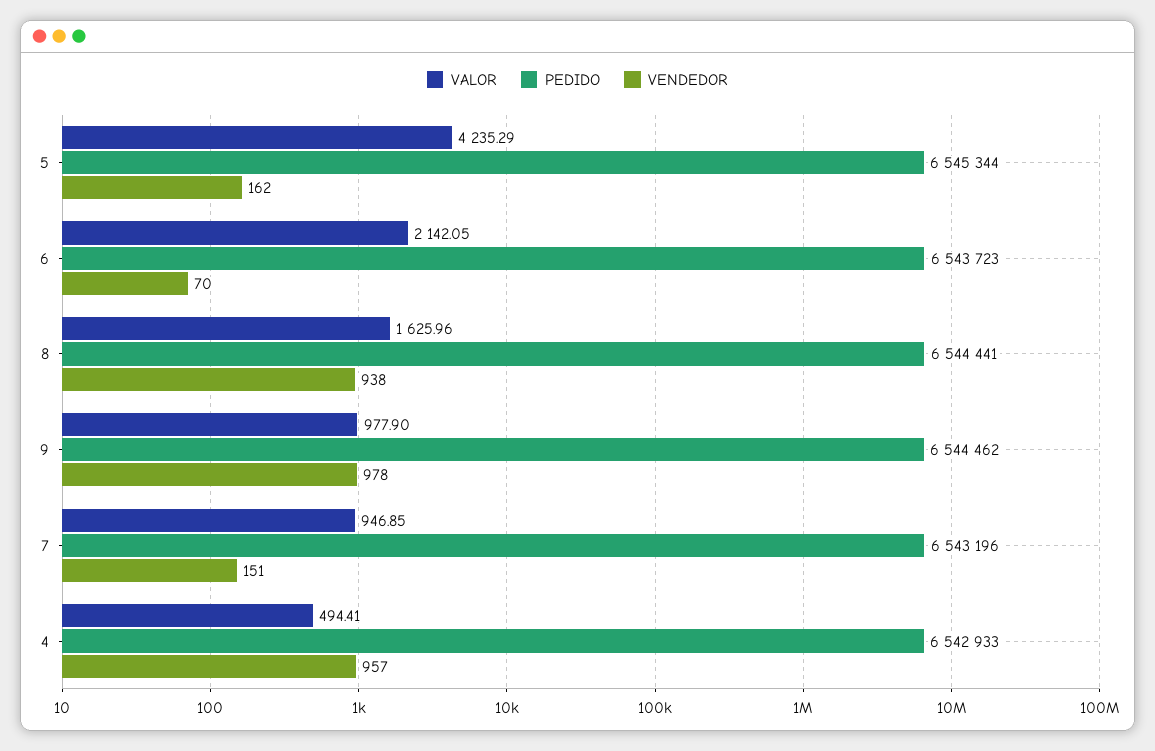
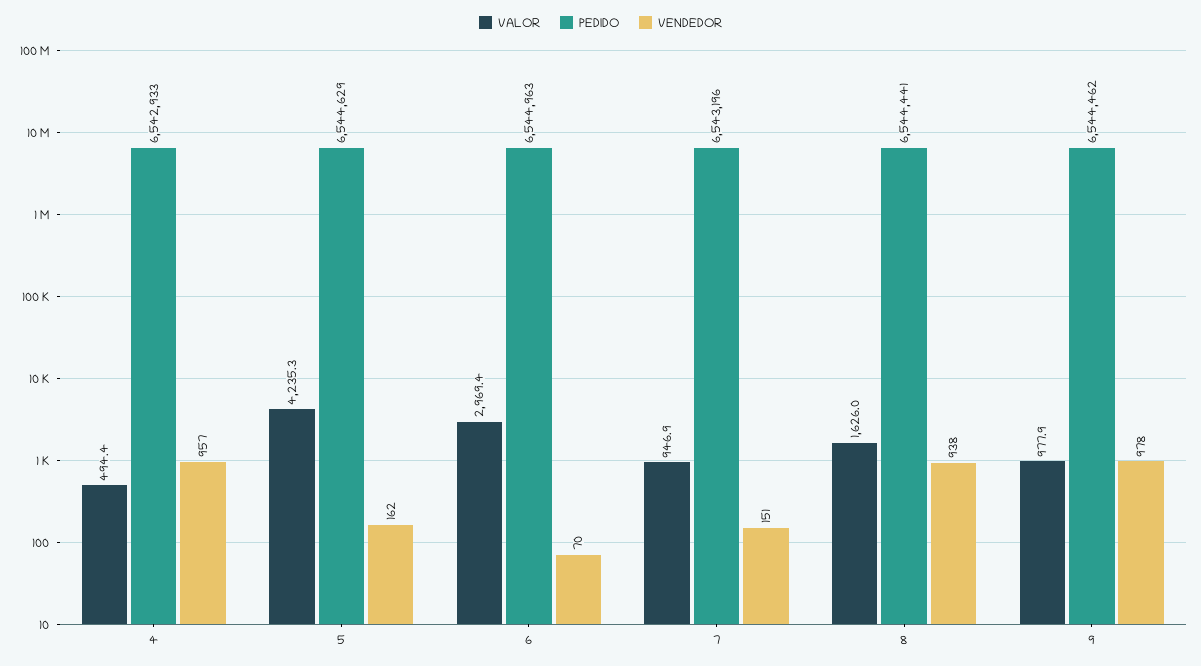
  {
    "VALOR": {
      "5": 4235.29,
-     "6": 2142.05,
+     "6": 2969.4,
      "8": 1625.96,
      "9": 977.9,
      "7": 946.85,
      "4": 494.41
    },
    "PEDIDO": {
-     "5": 6545344,
+     "5": 6544629,
-     "6": 6543723,
+     "6": 6544963,
      "8": 6544441,
      "9": 6544462,
      "7": 6543196,
      "4": 6542933
    },
    "VENDEDOR": {
      "5": 162,
      "6": 70,
      "8": 938,
      "9": 978,
      "7": 151,
      "4": 957
    }
  }

